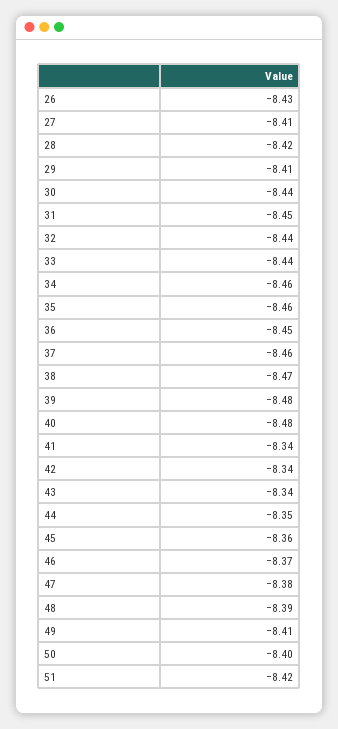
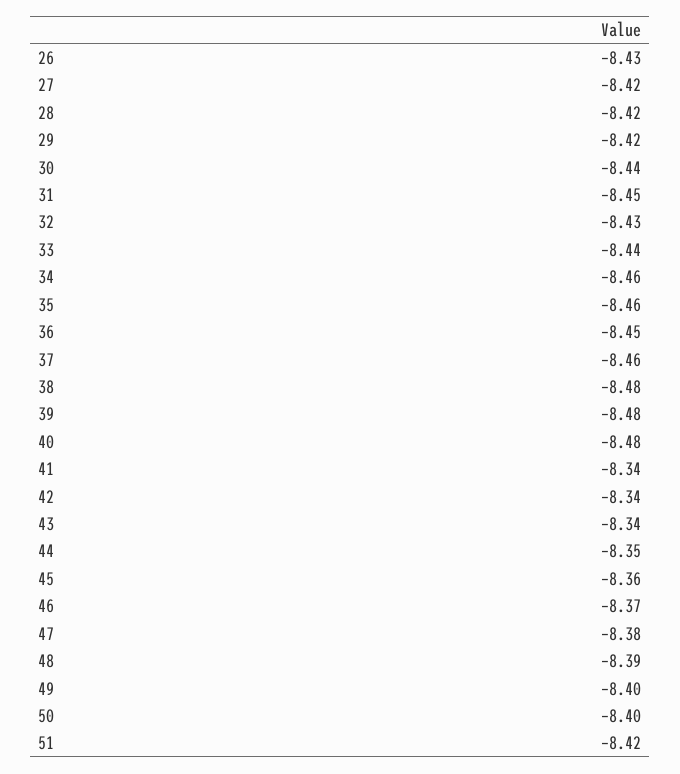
  {
    "26": -8.43,
-   "27": -8.41,
+   "27": -8.42,
    "28": -8.42,
-   "29": -8.41,
+   "29": -8.42,
    "30": -8.44,
    "31": -8.45,
-   "32": -8.44,
+   "32": -8.43,
    "33": -8.44,
    "34": -8.46,
    "35": -8.46,
    "36": -8.45,
    "37": -8.46,
-   "38": -8.47,
+   "38": -8.48,
    "39": -8.48,
    "40": -8.48,
    "41": -8.34,
    "42": -8.34,
    "43": -8.34,
    "44": -8.35,
    "45": -8.36,
    "46": -8.37,
    "47": -8.38,
    "48": -8.39,
-   "49": -8.41,
+   "49": -8.4,
    "50": -8.4,
    "51": -8.42
  }

